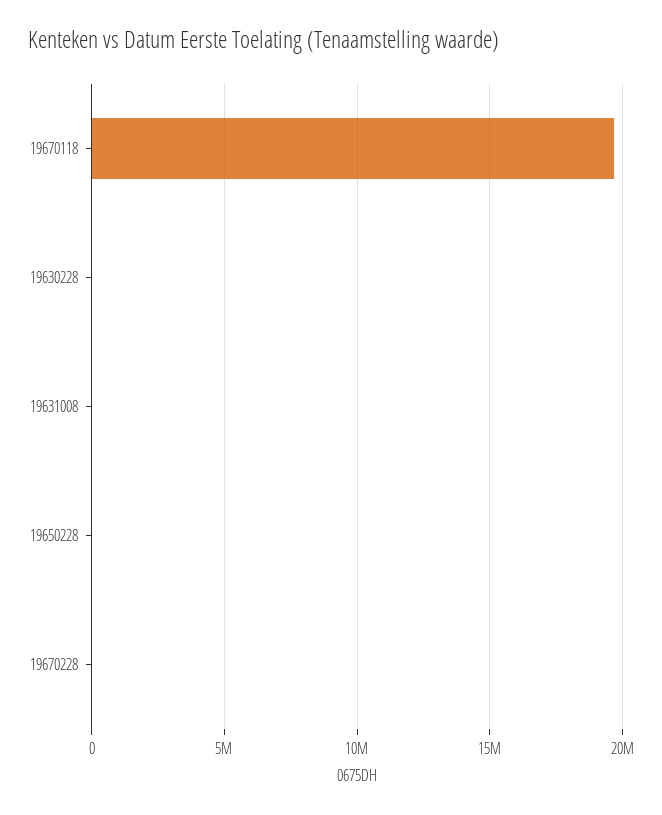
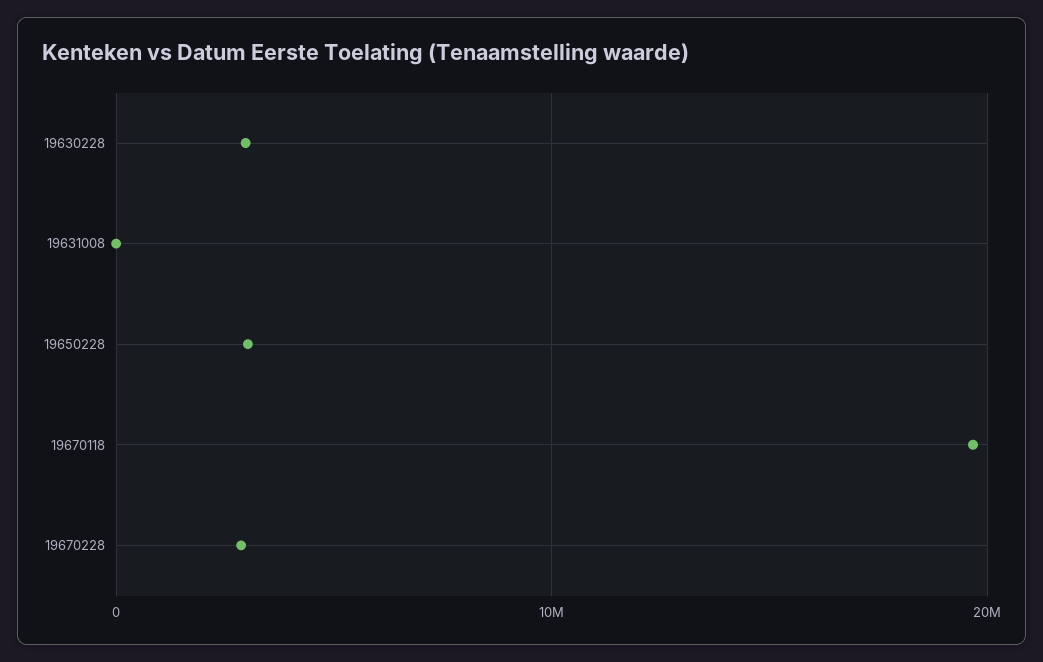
  {
    "19670118": 19500000,
-   "19630228": 0,
+   "19630228": 3000000,
    "19631008": 0,
-   "19650228": 0,
+   "19650228": 3000000,
-   "19670228": 0
+   "19670228": 3000000
  }

